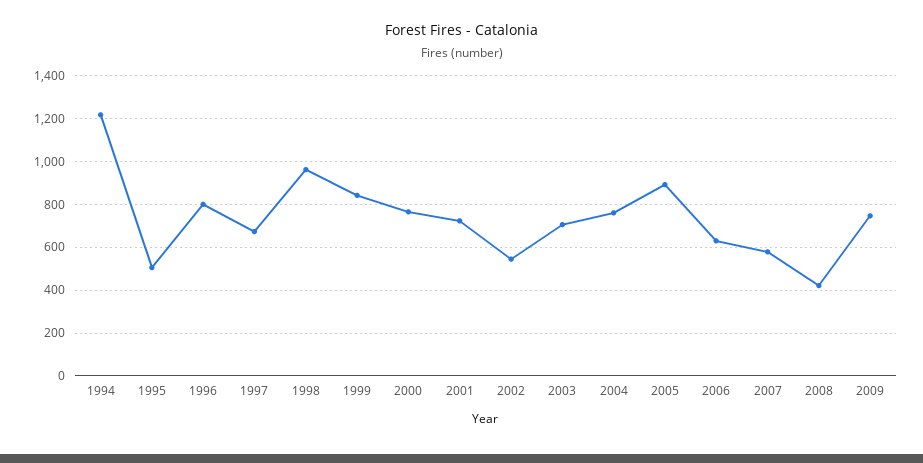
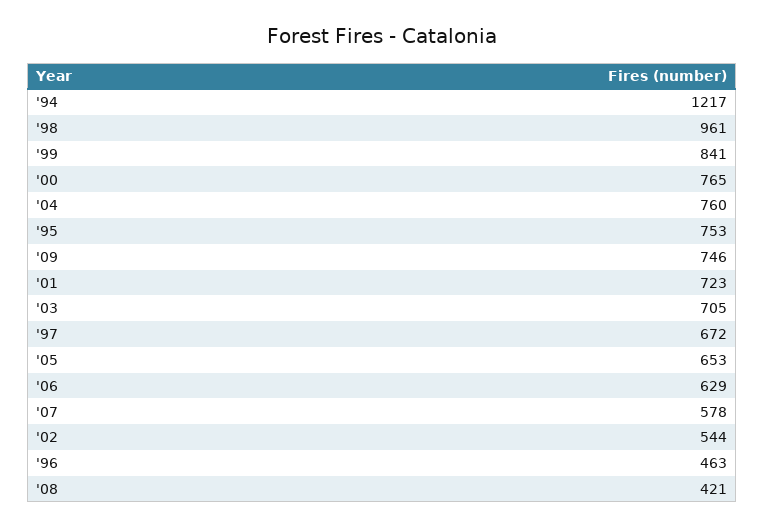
  {
    "1994": 1217,
-   "1995": 500,
+   "1995": 753,
-   "1996": 800,
+   "1996": 463,
    "1997": 672,
    "1998": 961,
    "1999": 841,
    "2000": 765,
    "2001": 723,
    "2002": 544,
    "2003": 705,
    "2004": 760,
-   "2005": 900,
+   "2005": 653,
    "2006": 629,
    "2007": 578,
    "2008": 421,
    "2009": 746
  }

